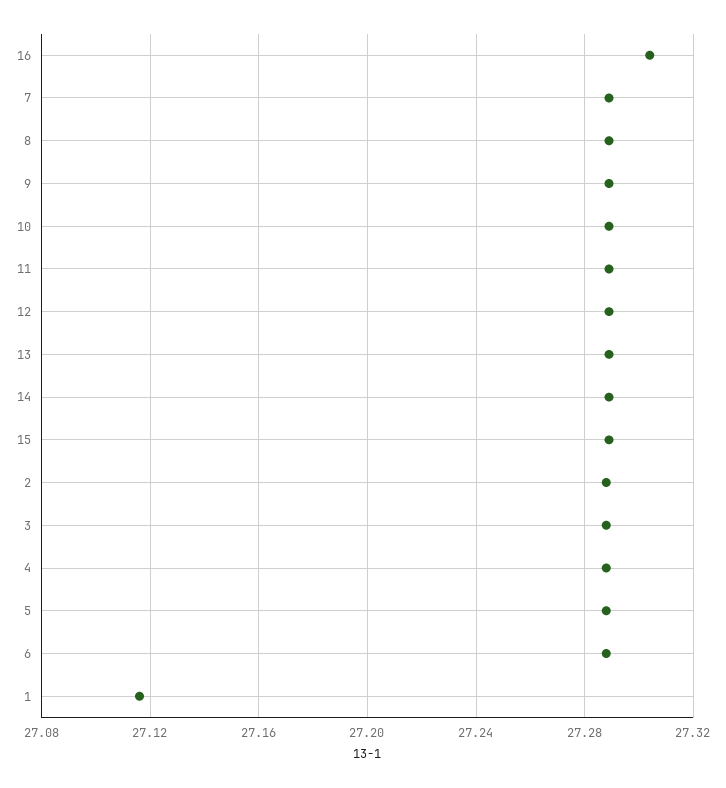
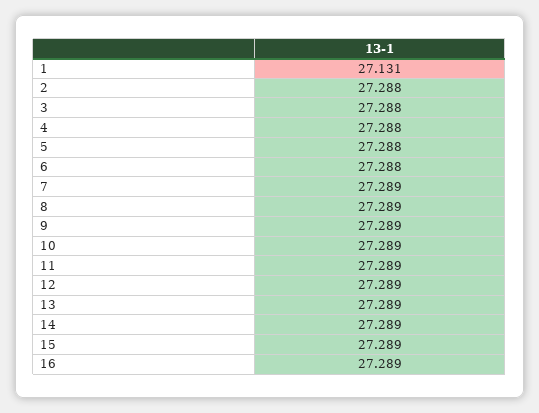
  {
-   "16": 27.305,
+   "16": 27.289,
    "7": 27.289,
    "8": 27.289,
    "9": 27.289,
    "10": 27.289,
    "11": 27.289,
    "12": 27.289,
    "13": 27.289,
    "14": 27.289,
    "15": 27.289,
    "2": 27.288,
    "3": 27.288,
    "4": 27.288,
    "5": 27.288,
    "6": 27.288,
-   "1": 27.115
+   "1": 27.131
  }

